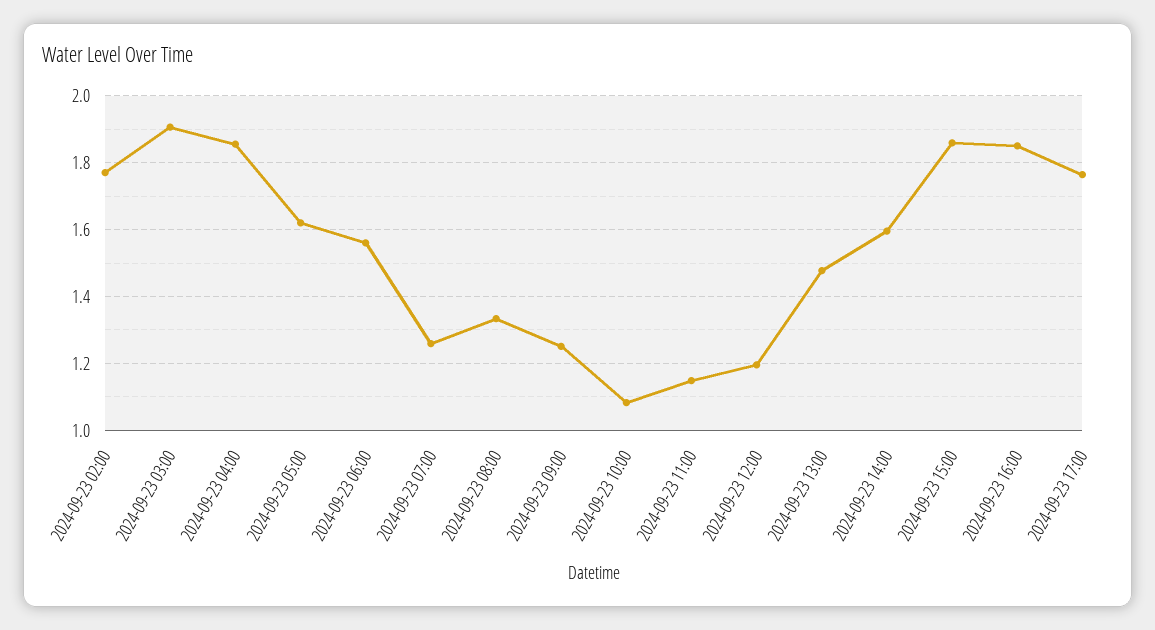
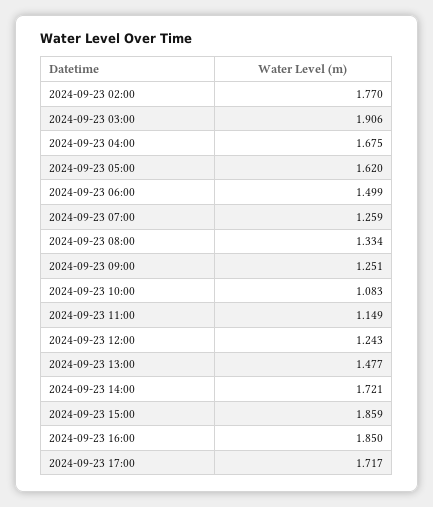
  {
    "2024-09-23 02:00": 1.77,
    "2024-09-23 03:00": 1.906,
-   "2024-09-23 04:00": 1.86,
+   "2024-09-23 04:00": 1.675,
    "2024-09-23 05:00": 1.62,
-   "2024-09-23 06:00": 1.56,
+   "2024-09-23 06:00": 1.499,
    "2024-09-23 07:00": 1.259,
    "2024-09-23 08:00": 1.334,
    "2024-09-23 09:00": 1.251,
    "2024-09-23 10:00": 1.083,
    "2024-09-23 11:00": 1.149,
-   "2024-09-23 12:00": 1.2,
+   "2024-09-23 12:00": 1.243,
    "2024-09-23 13:00": 1.477,
-   "2024-09-23 14:00": 1.6,
+   "2024-09-23 14:00": 1.721,
    "2024-09-23 15:00": 1.859,
    "2024-09-23 16:00": 1.85,
-   "2024-09-23 17:00": 1.76
+   "2024-09-23 17:00": 1.717
  }

